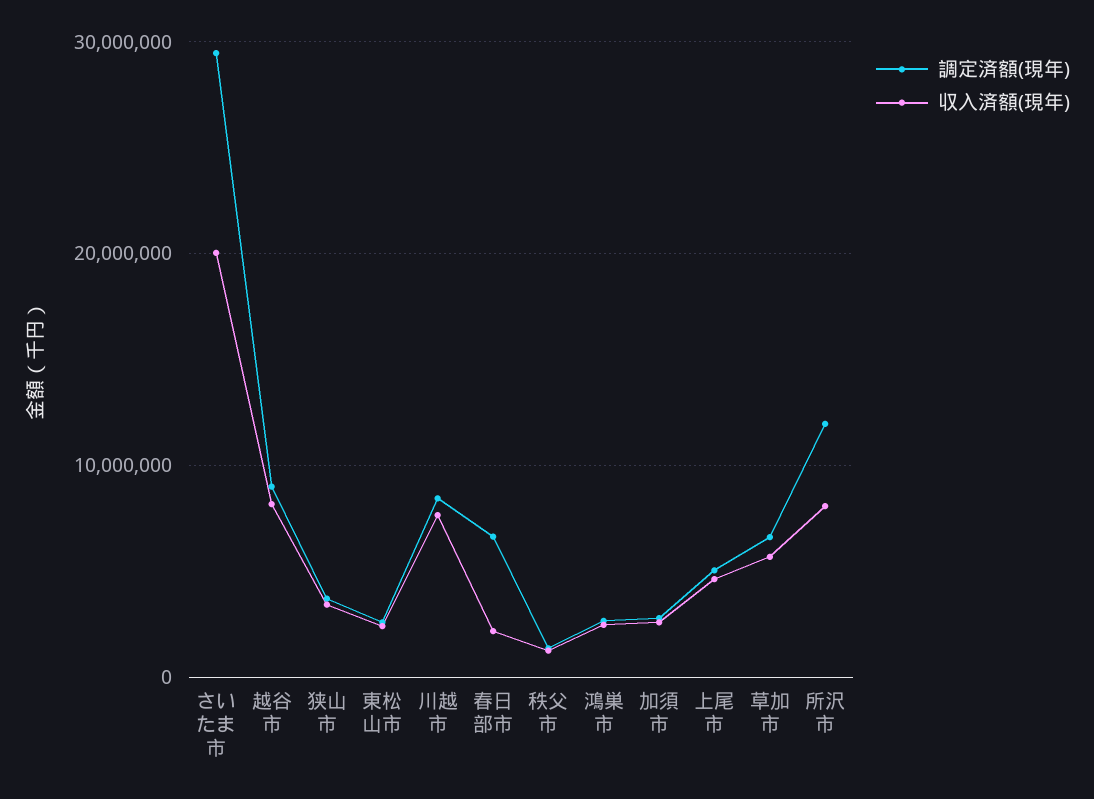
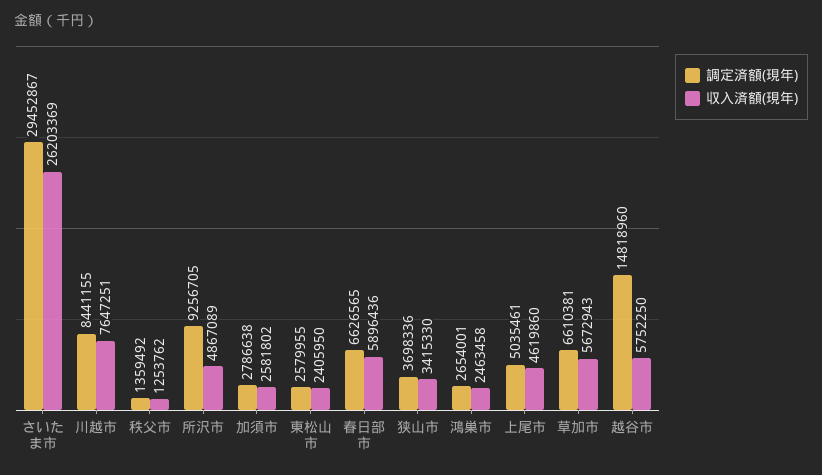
  {
    "調定済額(現年)": {
      "さいたま市": 29452867,
-     "越谷市": 9000000,
+     "越谷市": 14818960,
      "狭山市": 3698336,
      "東松山市": 2579955,
      "川越市": 8441155,
      "春日部市": 6626565,
      "秩父市": 1359492,
      "鴻巣市": 2654001,
      "加須市": 2786638,
      "上尾市": 5035461,
      "草加市": 6610381,
-     "所沢市": 12000000
+     "所沢市": 9256705
    },
    "収入済額(現年)": {
-     "さいたま市": 20000000,
+     "さいたま市": 26203369,
-     "越谷市": 8000000,
+     "越谷市": 5752250,
      "狭山市": 3415330,
      "東松山市": 2405950,
      "川越市": 7647251,
-     "春日部市": 2000000,
+     "春日部市": 5896436,
      "秩父市": 1253762,
      "鴻巣市": 2463458,
      "加須市": 2581802,
      "上尾市": 4619860,
      "草加市": 5672943,
-     "所沢市": 8000000
+     "所沢市": 4867089
    }
  }

